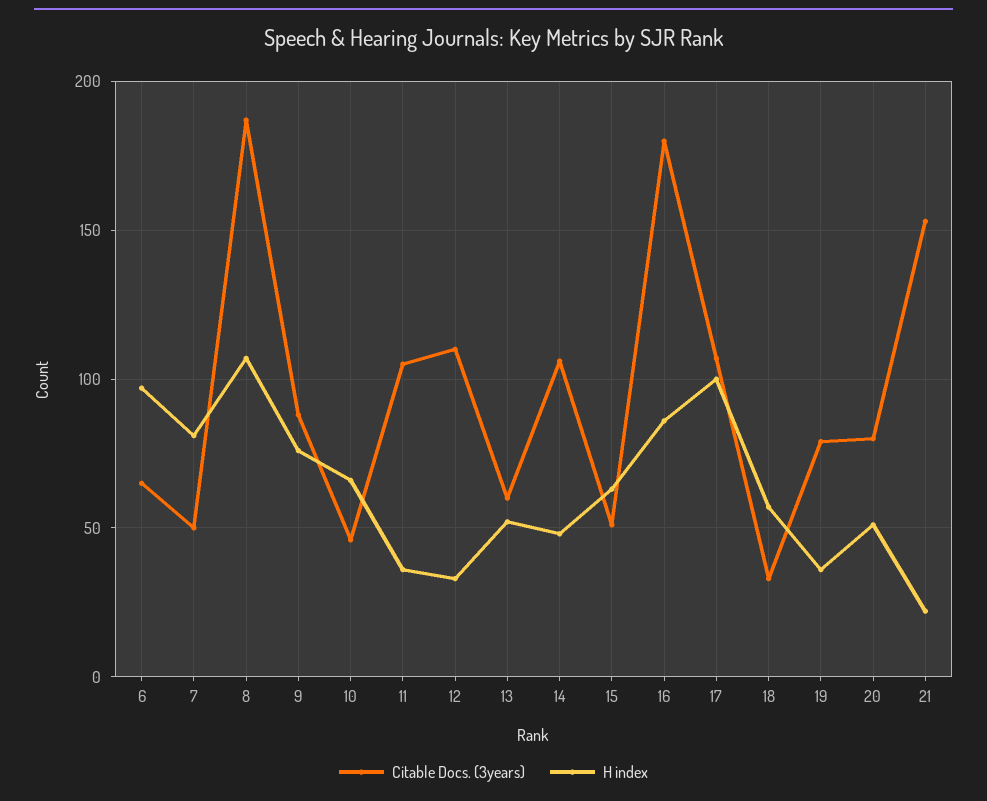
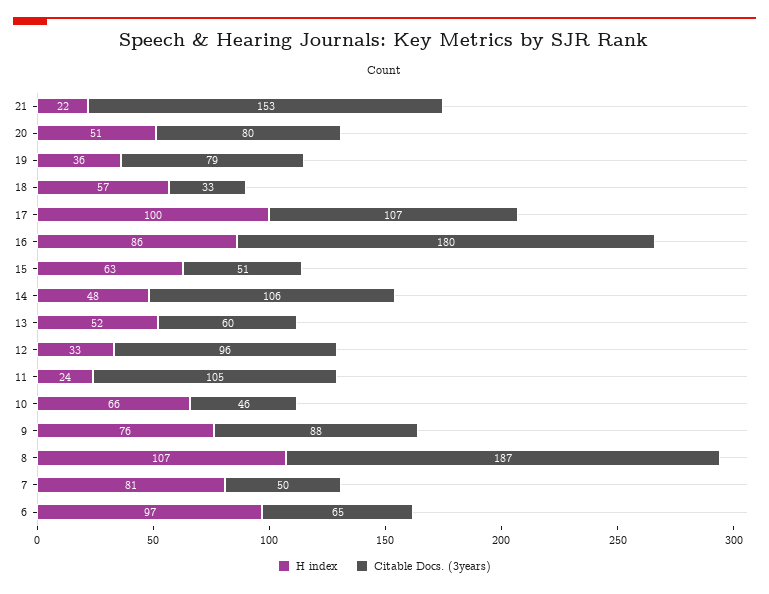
  {
    "Citable Docs. (3years)": {
      "6": 65,
      "7": 50,
      "8": 187,
      "9": 88,
      "10": 46,
      "11": 105,
-     "12": 110,
+     "12": 96,
      "13": 60,
      "14": 106,
      "15": 51,
      "16": 180,
      "17": 107,
      "18": 33,
      "19": 79,
      "20": 80,
      "21": 153
    },
    "H index": {
      "6": 97,
      "7": 81,
      "8": 107,
      "9": 76,
      "10": 66,
-     "11": 35,
+     "11": 24,
      "12": 33,
      "13": 52,
      "14": 48,
      "15": 63,
      "16": 86,
      "17": 100,
      "18": 57,
      "19": 36,
      "20": 51,
      "21": 22
    }
  }

